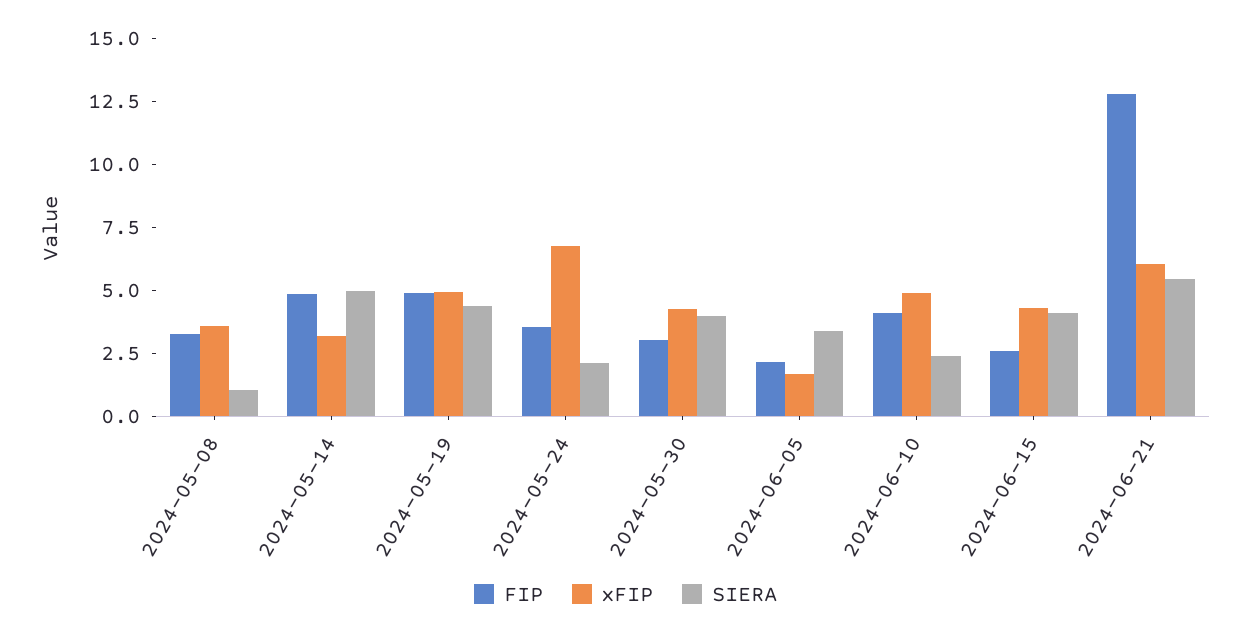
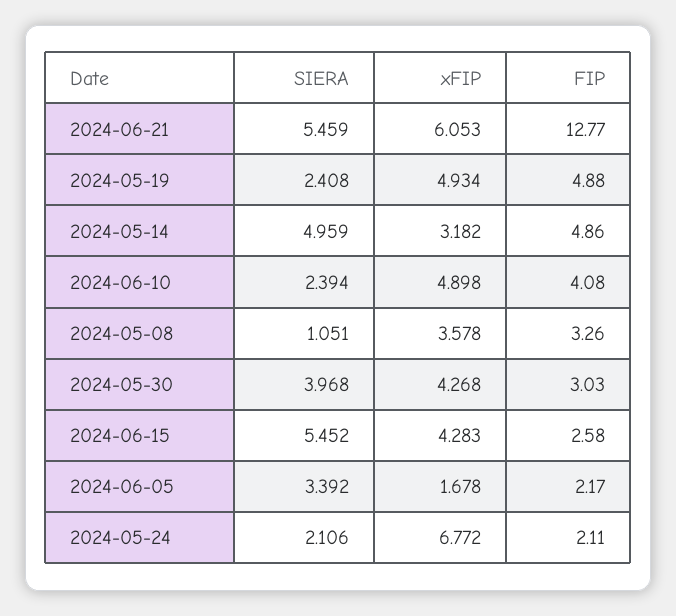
  {
    "FIP": {
      "2024-05-08": 3.26,
      "2024-05-14": 4.86,
      "2024-05-19": 4.88,
-     "2024-05-24": 3.5,
+     "2024-05-24": 2.11,
      "2024-05-30": 3.03,
      "2024-06-05": 2.17,
      "2024-06-10": 4.08,
      "2024-06-15": 2.58,
      "2024-06-21": 12.77
    },
    "xFIP": {
      "2024-05-08": 3.578,
      "2024-05-14": 3.182,
      "2024-05-19": 4.934,
      "2024-05-24": 6.772,
      "2024-05-30": 4.268,
      "2024-06-05": 1.678,
      "2024-06-10": 4.898,
      "2024-06-15": 4.283,
      "2024-06-21": 6.053
    },
    "SIERA": {
      "2024-05-08": 1.051,
      "2024-05-14": 4.959,
-     "2024-05-19": 4.5,
+     "2024-05-19": 2.408,
      "2024-05-24": 2.106,
      "2024-05-30": 3.968,
      "2024-06-05": 3.392,
      "2024-06-10": 2.394,
-     "2024-06-15": 4,
+     "2024-06-15": 5.452,
      "2024-06-21": 5.459
    }
  }

